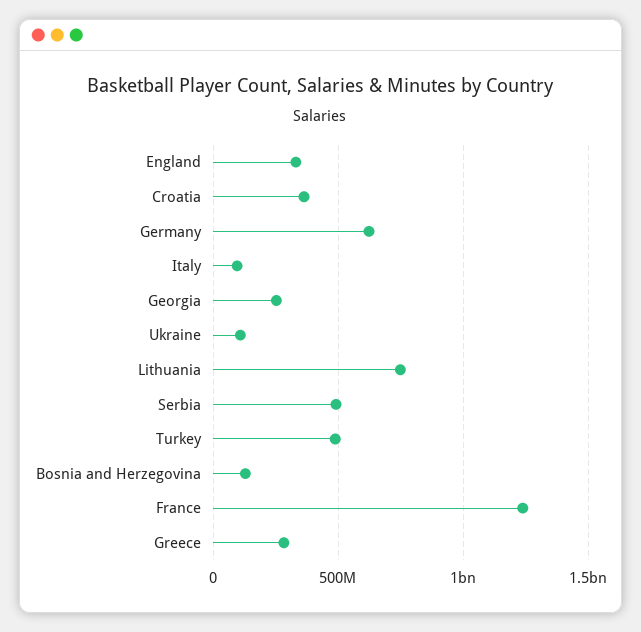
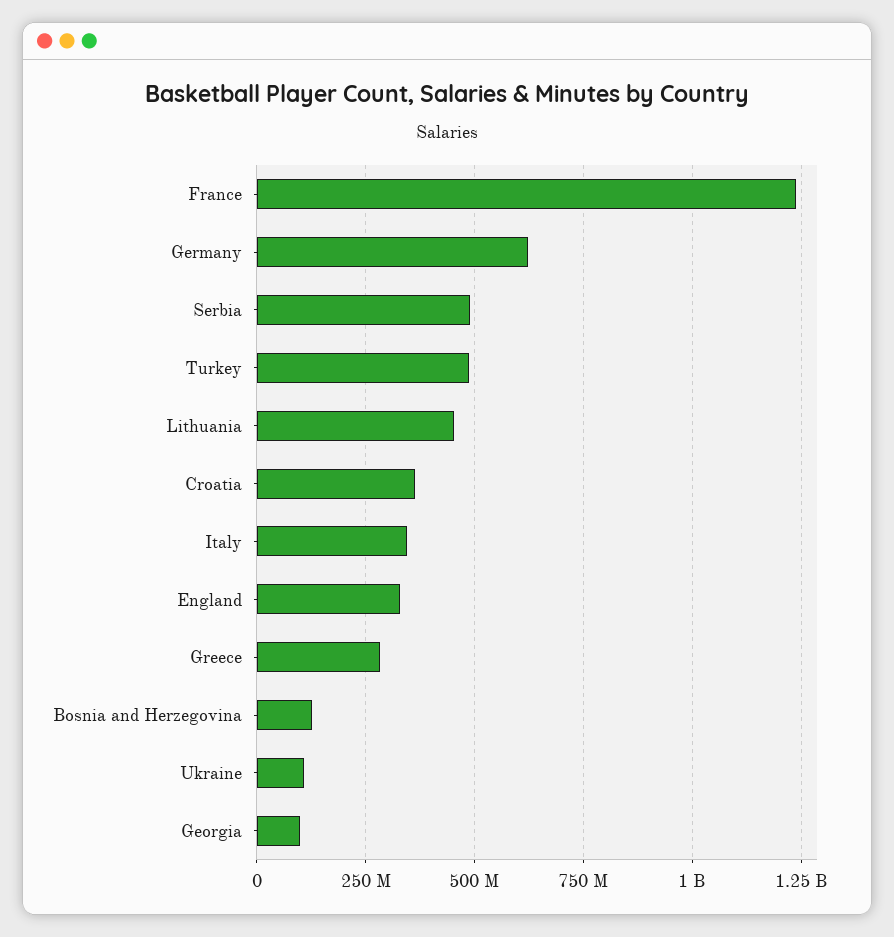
  {
    "England": 325000000,
    "Croatia": 375000000,
    "Germany": 625000000,
-   "Italy": 100000000,
+   "Italy": 350000000,
-   "Georgia": 250000000,
+   "Georgia": 100000000,
    "Ukraine": 100000000,
-   "Lithuania": 750000000,
+   "Lithuania": 450000000,
    "Serbia": 500000000,
    "Turkey": 500000000,
    "Bosnia and Herzegovina": 125000000,
    "France": 1225000000,
    "Greece": 275000000
  }

